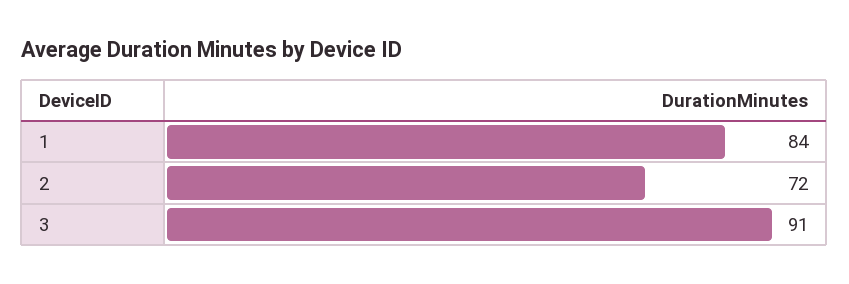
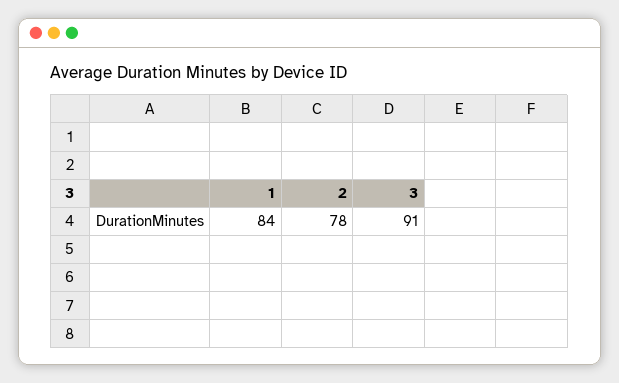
  {
    "1": 84,
-   "2": 72,
+   "2": 78,
    "3": 91
  }

